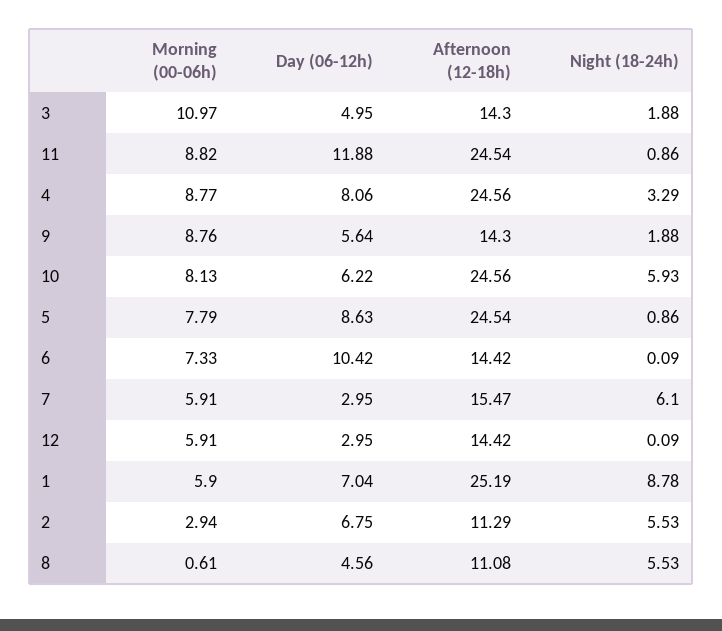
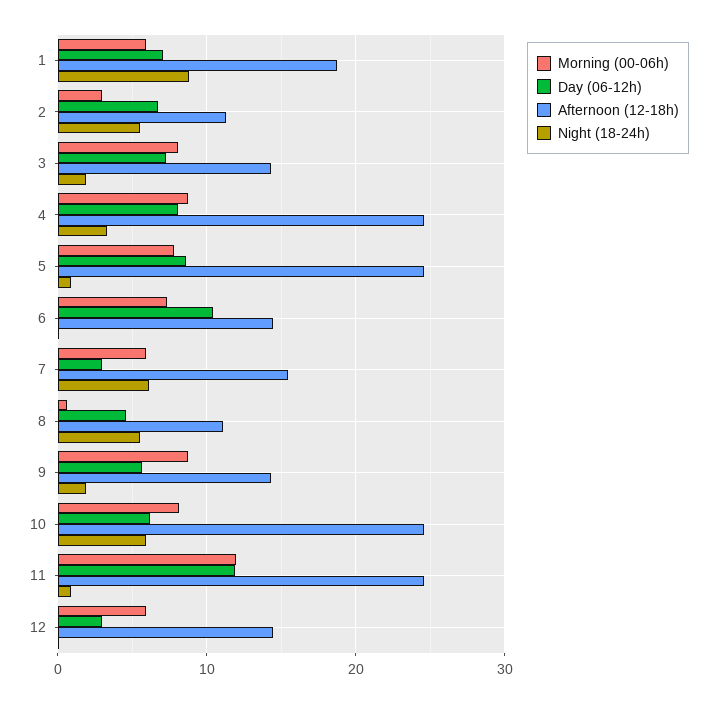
  {
    "Morning (00-06h)": {
-     "3": 10.97,
+     "3": 8,
-     "11": 8.82,
+     "11": 12,
      "4": 8.77,
      "9": 8.76,
      "10": 8.13,
      "5": 7.79,
      "6": 7.33,
      "7": 5.91,
      "12": 5.91,
      "1": 5.9,
      "2": 2.94,
      "8": 0.61
    },
    "Day (06-12h)": {
-     "3": 4.95,
+     "3": 7,
      "11": 11.88,
      "4": 8.06,
      "9": 5.64,
      "10": 6.22,
      "5": 8.63,
      "6": 10.42,
      "7": 2.95,
      "12": 2.95,
      "1": 7.04,
      "2": 6.75,
      "8": 4.56
    },
    "Afternoon (12-18h)": {
      "3": 14.3,
      "11": 24.54,
      "4": 24.56,
      "9": 14.3,
      "10": 24.56,
      "5": 24.54,
      "6": 14.42,
      "7": 15.47,
      "12": 14.42,
-     "1": 25.19,
+     "1": 19,
      "2": 11.29,
      "8": 11.08
    },
    "Night (18-24h)": {
      "3": 1.88,
      "11": 0.86,
      "4": 3.29,
      "9": 1.88,
      "10": 5.93,
      "5": 0.86,
      "6": 0.09,
      "7": 6.1,
      "12": 0.09,
      "1": 8.78,
      "2": 5.53,
      "8": 5.53
    }
  }

